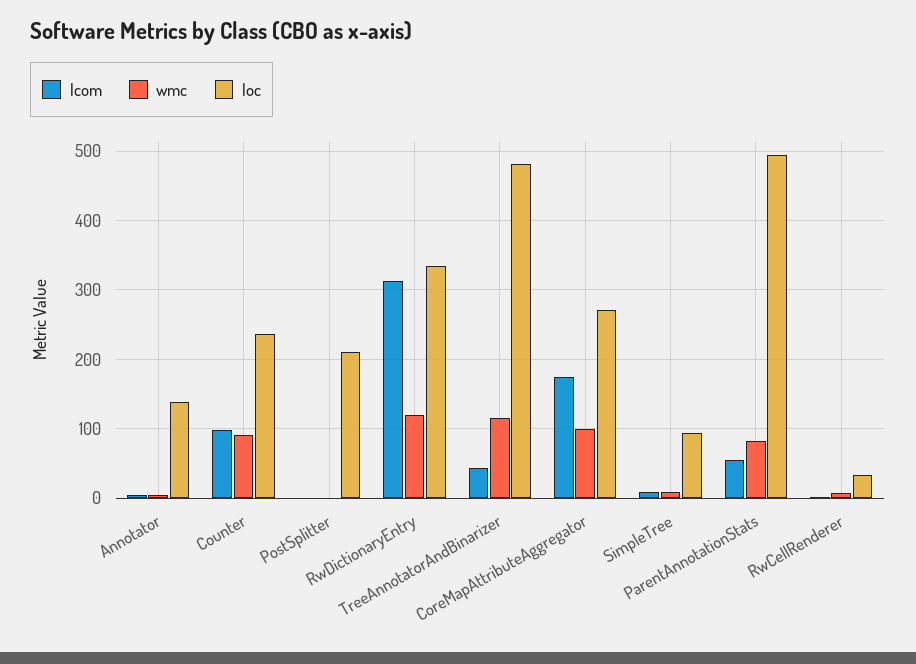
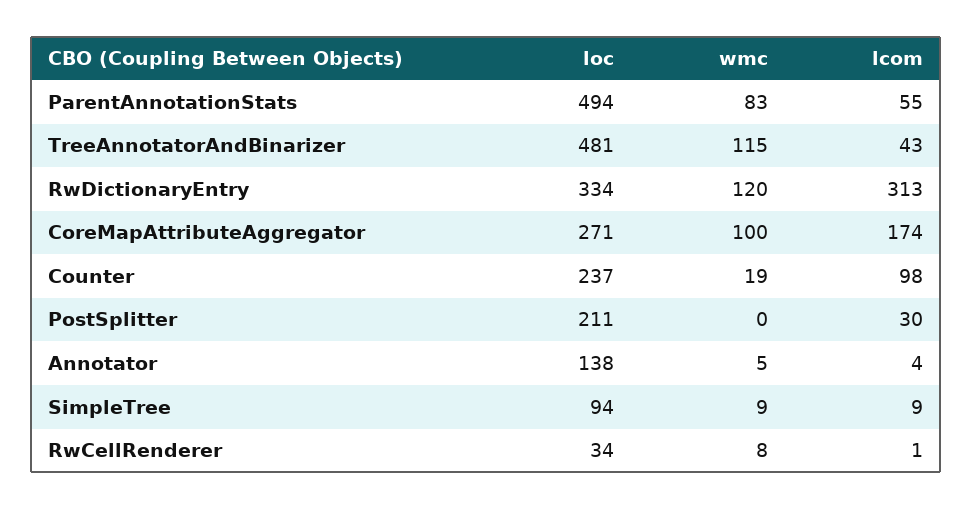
  {
    "lcom": {
      "Annotator": 4,
      "Counter": 98,
-     "PostSplitter": 0,
+     "PostSplitter": 30,
      "RwDictionaryEntry": 313,
      "TreeAnnotatorAndBinarizer": 43,
      "CoreMapAttributeAggregator": 174,
      "SimpleTree": 9,
      "ParentAnnotationStats": 55,
      "RwCellRenderer": 1
    },
    "wmc": {
      "Annotator": 5,
-     "Counter": 90,
+     "Counter": 19,
      "PostSplitter": 0,
      "RwDictionaryEntry": 120,
      "TreeAnnotatorAndBinarizer": 115,
      "CoreMapAttributeAggregator": 100,
      "SimpleTree": 9,
      "ParentAnnotationStats": 83,
      "RwCellRenderer": 8
    },
    "loc": {
      "Annotator": 138,
      "Counter": 237,
      "PostSplitter": 211,
      "RwDictionaryEntry": 334,
      "TreeAnnotatorAndBinarizer": 481,
      "CoreMapAttributeAggregator": 271,
      "SimpleTree": 94,
      "ParentAnnotationStats": 494,
      "RwCellRenderer": 34
    }
  }

